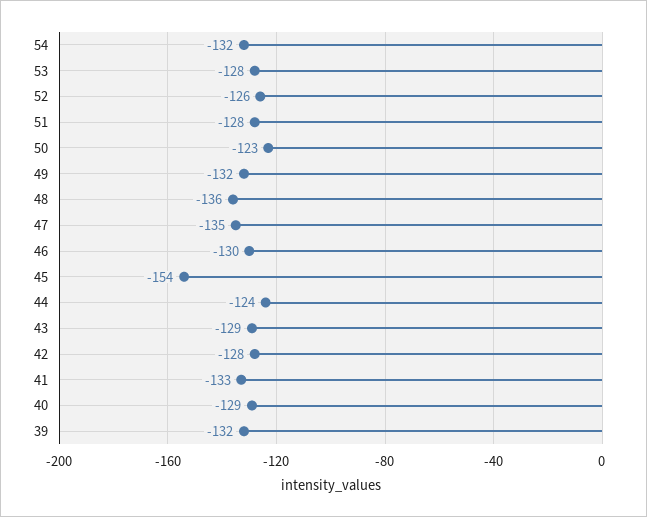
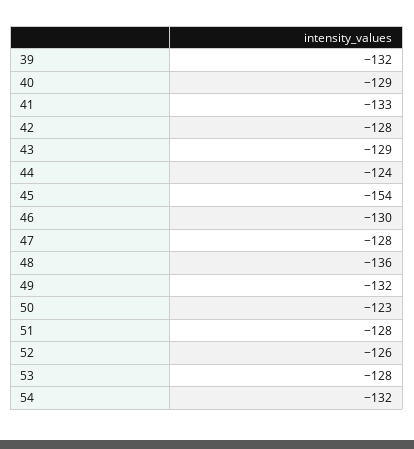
  {
    "54": -132,
    "53": -128,
    "52": -126,
    "51": -128,
    "50": -123,
    "49": -132,
    "48": -136,
-   "47": -135,
+   "47": -128,
    "46": -130,
    "45": -154,
    "44": -124,
    "43": -129,
    "42": -128,
    "41": -133,
    "40": -129,
    "39": -132
  }

